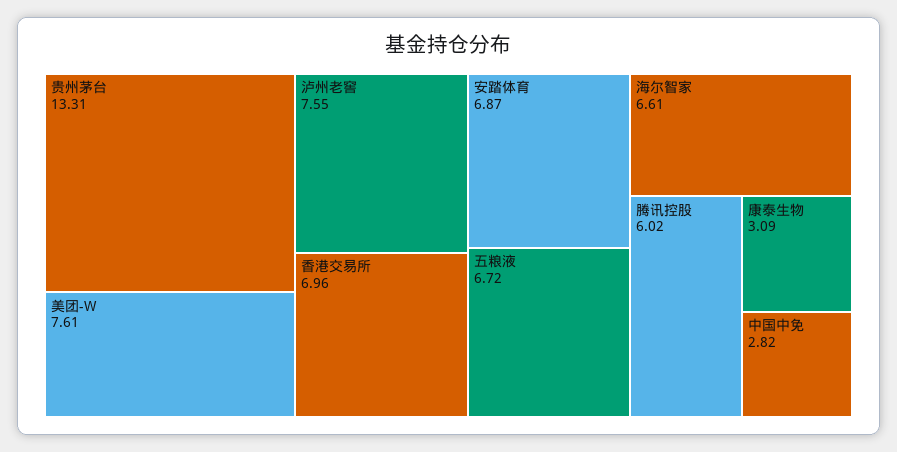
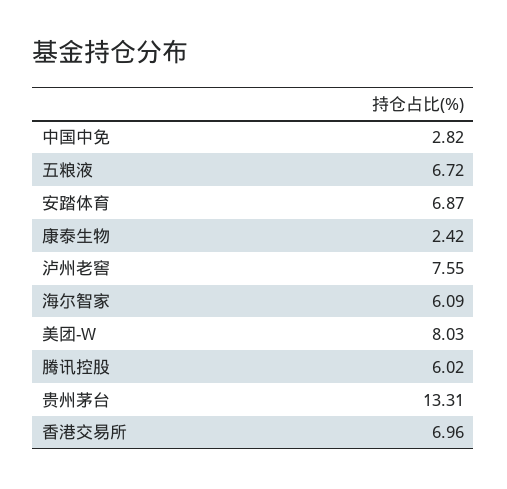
  {
    "贵州茅台": 13.31,
-   "美团-W": 7.61,
+   "美团-W": 8.03,
    "泸州老窖": 7.55,
    "香港交易所": 6.96,
    "安踏体育": 6.87,
    "五粮液": 6.72,
-   "海尔智家": 6.61,
+   "海尔智家": 6.09,
    "腾讯控股": 6.02,
-   "康泰生物": 3.09,
+   "康泰生物": 2.42,
    "中国中免": 2.82
  }

